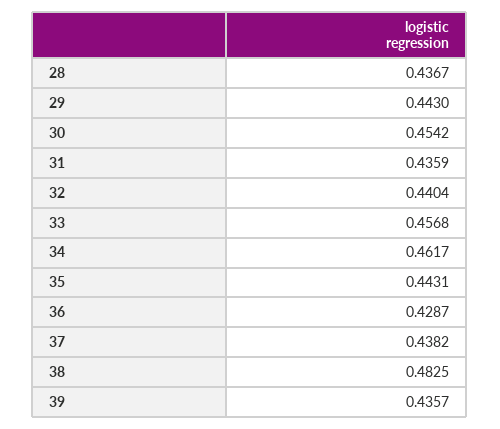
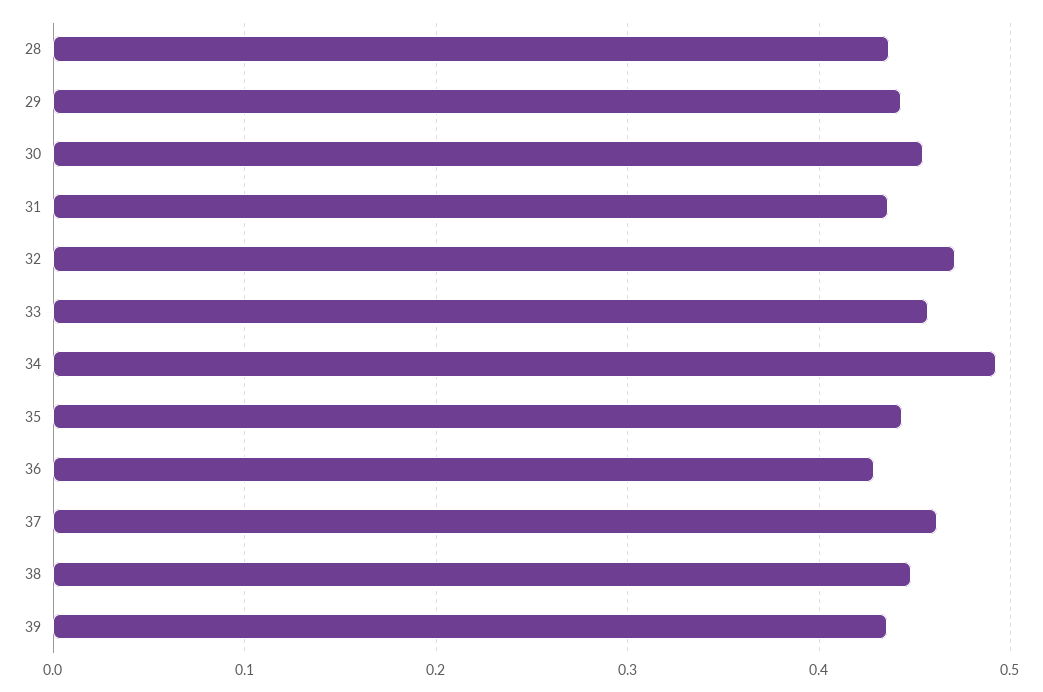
  {
    "28": 0.4367,
    "29": 0.443,
    "30": 0.4542,
    "31": 0.4359,
-   "32": 0.4404,
+   "32": 0.47,
    "33": 0.4568,
-   "34": 0.4617,
+   "34": 0.49,
    "35": 0.4431,
    "36": 0.4287,
-   "37": 0.4382,
+   "37": 0.46,
-   "38": 0.4825,
+   "38": 0.45,
    "39": 0.4357
  }

